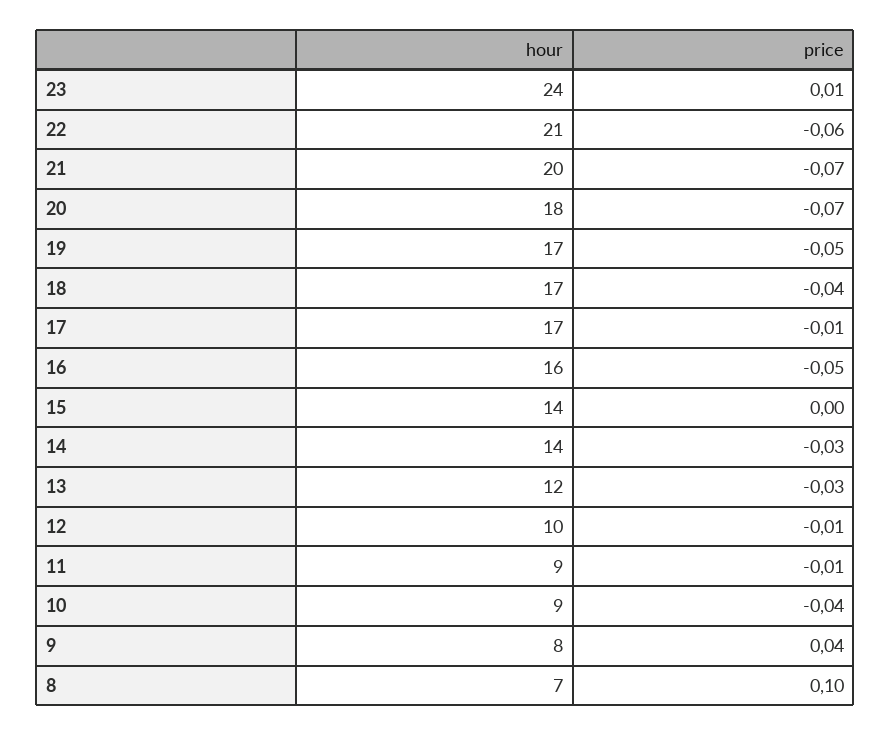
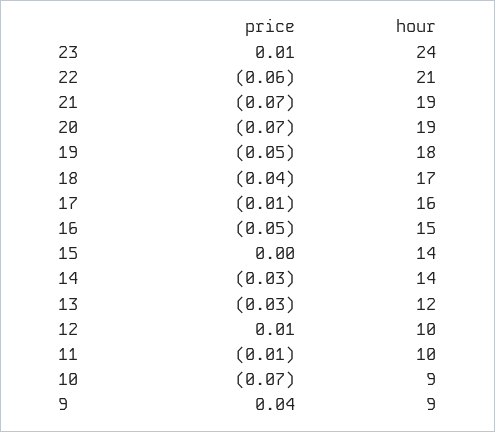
  {
    "hour": {
      "23": 24,
      "22": 21,
-     "21": 20,
+     "21": 19,
-     "20": 18,
+     "20": 19,
-     "19": 17,
+     "19": 18,
      "18": 17,
-     "17": 17,
+     "17": 16,
-     "16": 16,
+     "16": 15,
      "15": 14,
      "14": 14,
      "13": 12,
      "12": 10,
-     "11": 9,
+     "11": 10,
      "10": 9,
-     "9": 8,
+     "9": 9
-     "8": 7
    },
    "price": {
      "23": 0.01,
      "22": -0.06,
      "21": -0.07,
      "20": -0.07,
      "19": -0.05,
      "18": -0.04,
      "17": -0.01,
      "16": -0.05,
      "15": 0,
      "14": -0.03,
      "13": -0.03,
-     "12": -0.01,
+     "12": 0.01,
      "11": -0.01,
-     "10": -0.04,
+     "10": -0.07,
-     "9": 0.04,
+     "9": 0.04
-     "8": 0.1
    }
  }

